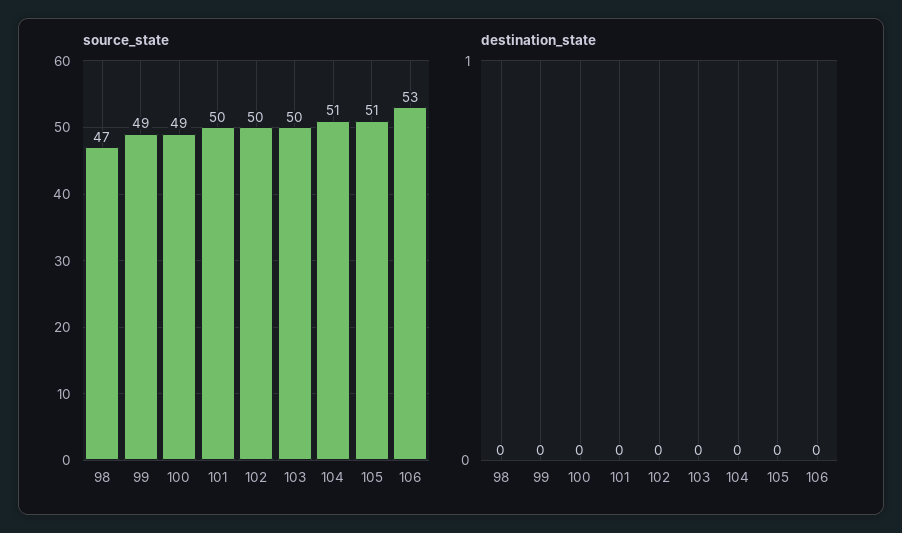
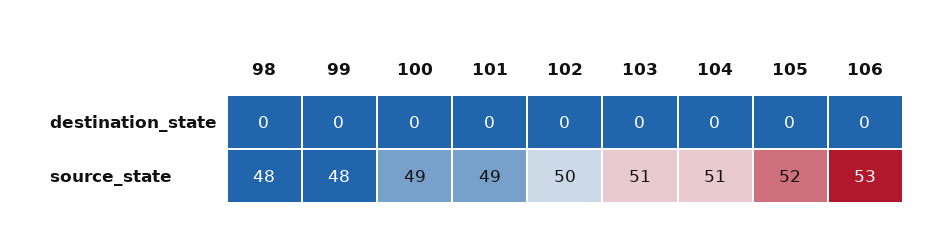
  {
    "source_state": {
-     "98": 47,
+     "98": 48,
-     "99": 49,
+     "99": 48,
      "100": 49,
-     "101": 50,
+     "101": 49,
      "102": 50,
-     "103": 50,
+     "103": 51,
      "104": 51,
-     "105": 51,
+     "105": 52,
      "106": 53
    },
    "destination_state": {
      "98": 0,
      "99": 0,
      "100": 0,
      "101": 0,
      "102": 0,
      "103": 0,
      "104": 0,
      "105": 0,
      "106": 0
    }
  }

